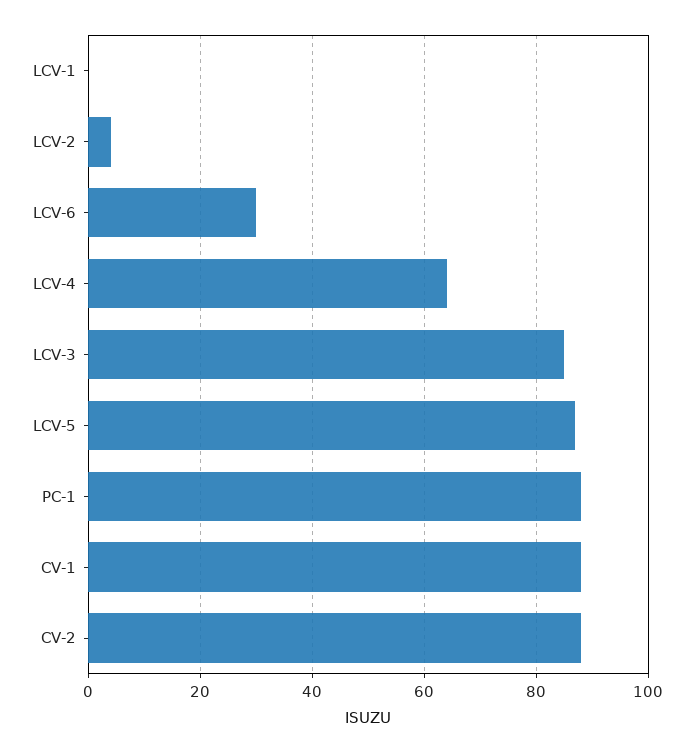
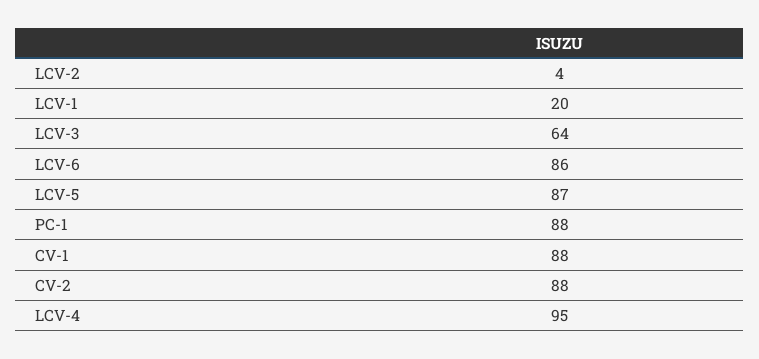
  {
-   "LCV-1": 0,
+   "LCV-1": 20,
    "LCV-2": 4,
-   "LCV-6": 30,
+   "LCV-6": 86,
-   "LCV-4": 65,
+   "LCV-4": 95,
-   "LCV-3": 85,
+   "LCV-3": 64,
    "LCV-5": 87,
    "PC-1": 88,
    "CV-1": 88,
    "CV-2": 88
  }

